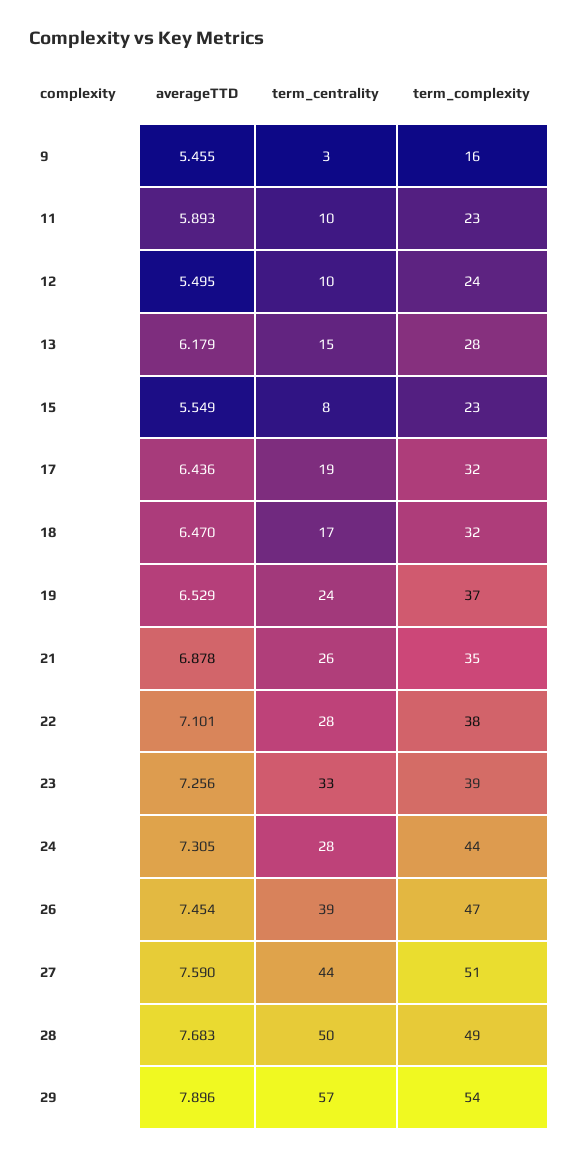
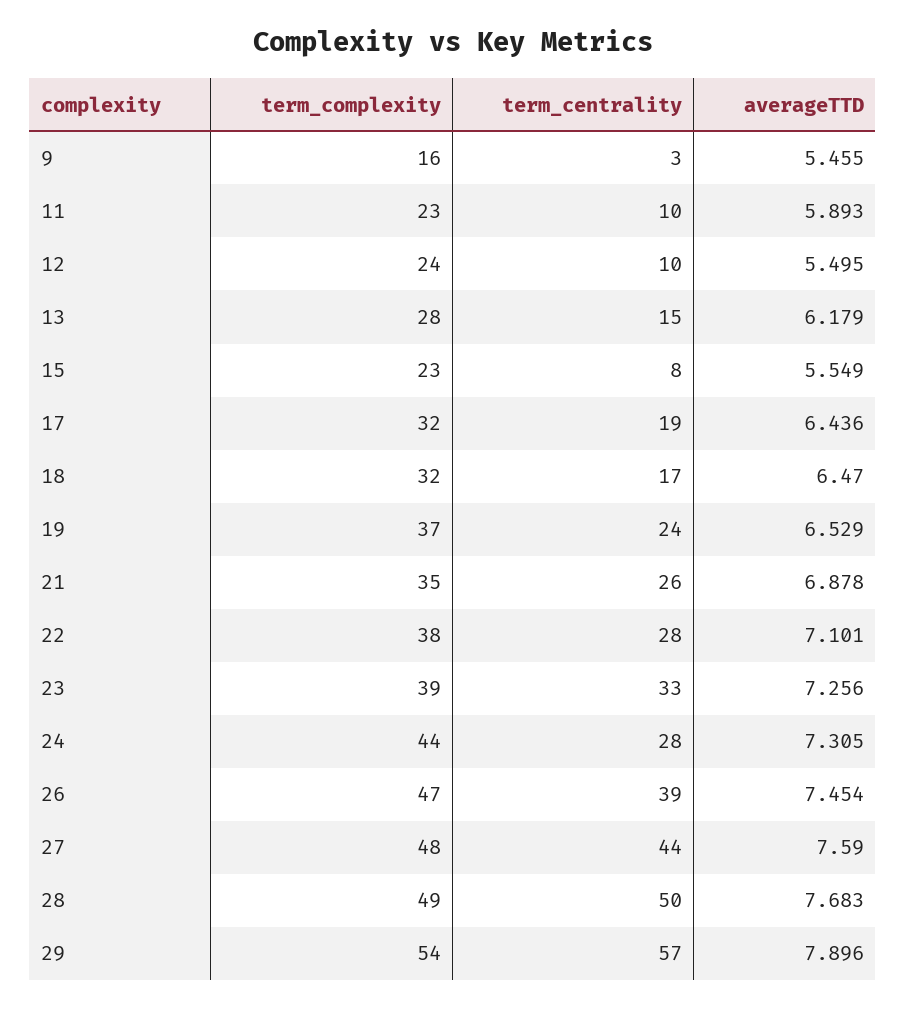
  {
    "averageTTD": {
      "9": 5.455,
      "11": 5.893,
      "12": 5.495,
      "13": 6.179,
      "15": 5.549,
      "17": 6.436,
      "18": 6.47,
      "19": 6.529,
      "21": 6.878,
      "22": 7.101,
      "23": 7.256,
      "24": 7.305,
      "26": 7.454,
      "27": 7.59,
      "28": 7.683,
      "29": 7.896
    },
    "term_centrality": {
      "9": 3,
      "11": 10,
      "12": 10,
      "13": 15,
      "15": 8,
      "17": 19,
      "18": 17,
      "19": 24,
      "21": 26,
      "22": 28,
      "23": 33,
      "24": 28,
      "26": 39,
      "27": 44,
      "28": 50,
      "29": 57
    },
    "term_complexity": {
      "9": 16,
      "11": 23,
      "12": 24,
      "13": 28,
      "15": 23,
      "17": 32,
      "18": 32,
      "19": 37,
      "21": 35,
      "22": 38,
      "23": 39,
      "24": 44,
      "26": 47,
-     "27": 51,
+     "27": 48,
      "28": 49,
      "29": 54
    }
  }

